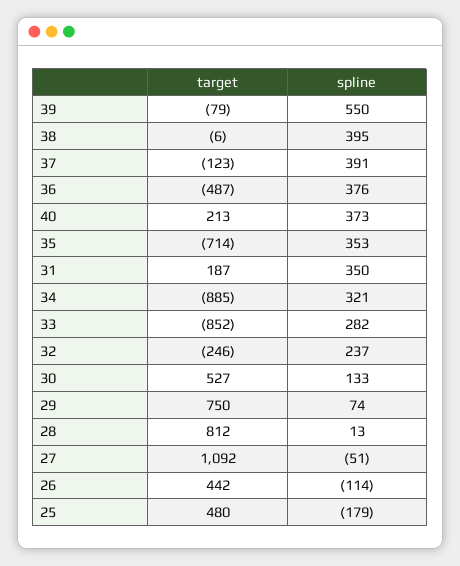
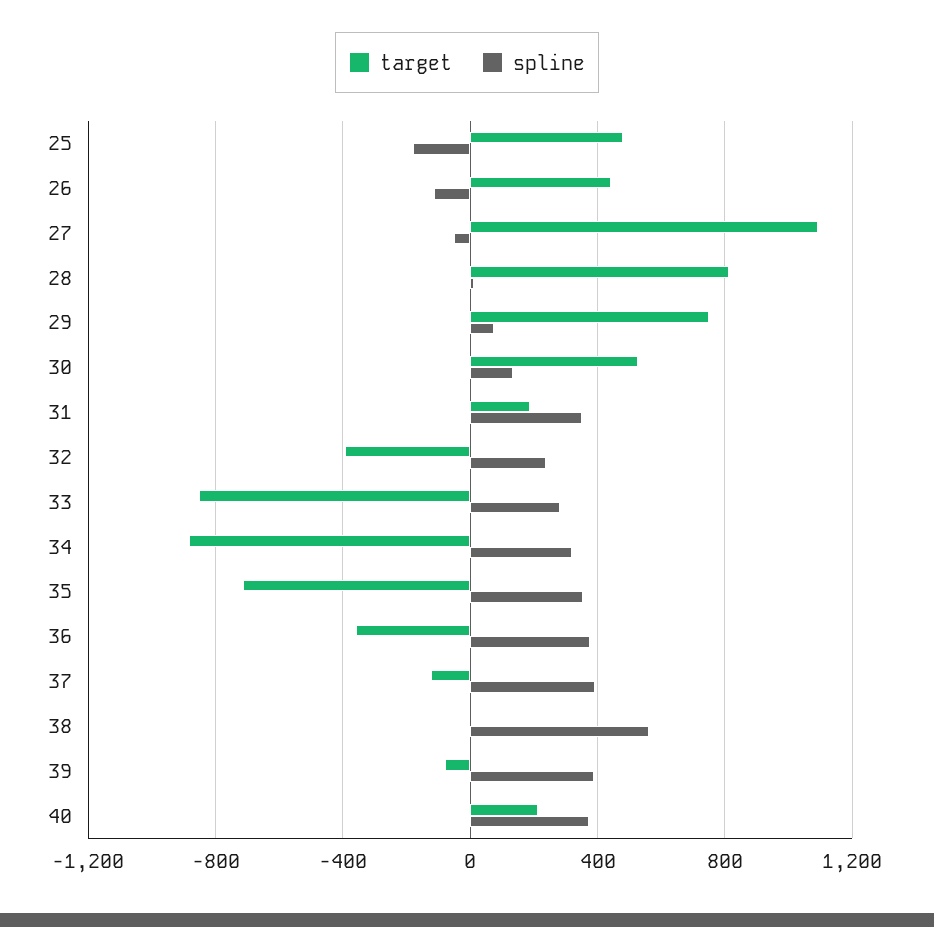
  {
    "target": {
      "39": -79,
      "38": -6,
      "37": -123,
-     "36": -487,
+     "36": -350,
      "40": 213,
      "35": -714,
      "31": 187,
      "34": -885,
      "33": -852,
-     "32": -246,
+     "32": -400,
      "30": 527,
      "29": 750,
      "28": 812,
      "27": 1092,
      "26": 442,
      "25": 480
    },
    "spline": {
-     "39": 550,
+     "39": 400,
-     "38": 395,
+     "38": 550,
      "37": 391,
      "36": 376,
      "40": 373,
      "35": 353,
      "31": 350,
      "34": 321,
      "33": 282,
      "32": 237,
      "30": 133,
      "29": 74,
      "28": 13,
      "27": -51,
      "26": -114,
      "25": -179
    }
  }

